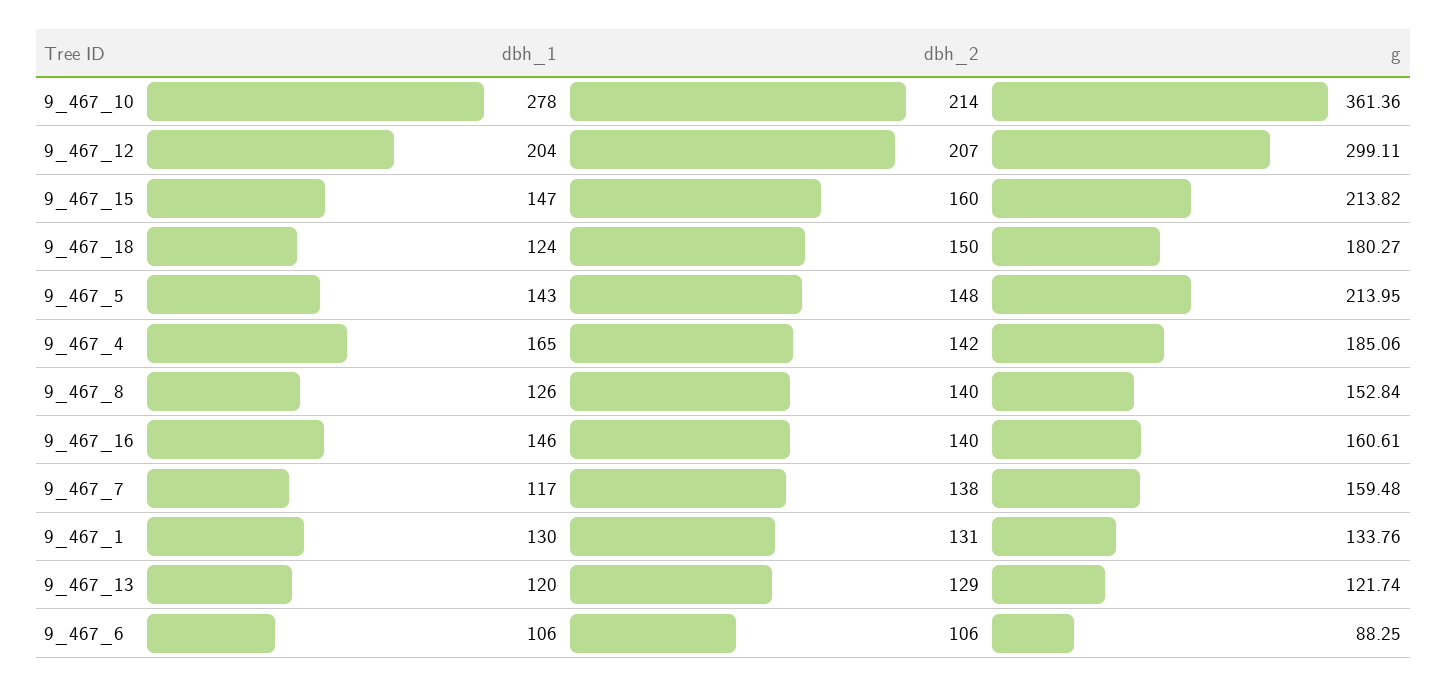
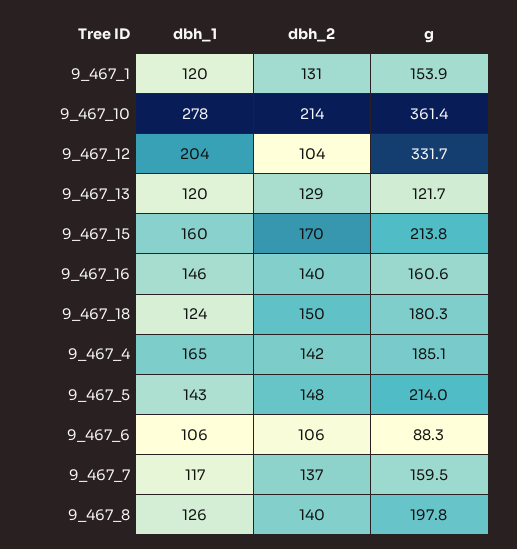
  {
    "dbh_1": {
      "9_467_10": 278,
      "9_467_12": 204,
-     "9_467_15": 147,
+     "9_467_15": 160,
      "9_467_18": 124,
      "9_467_5": 143,
      "9_467_4": 165,
      "9_467_8": 126,
      "9_467_16": 146,
      "9_467_7": 117,
-     "9_467_1": 130,
+     "9_467_1": 120,
      "9_467_13": 120,
      "9_467_6": 106
    },
    "dbh_2": {
      "9_467_10": 214,
-     "9_467_12": 207,
+     "9_467_12": 104,
-     "9_467_15": 160,
+     "9_467_15": 170,
      "9_467_18": 150,
      "9_467_5": 148,
      "9_467_4": 142,
      "9_467_8": 140,
      "9_467_16": 140,
-     "9_467_7": 138,
+     "9_467_7": 137,
      "9_467_1": 131,
      "9_467_13": 129,
      "9_467_6": 106
    },
    "g": {
      "9_467_10": 361.36,
-     "9_467_12": 299.11,
+     "9_467_12": 331.7,
      "9_467_15": 213.82,
      "9_467_18": 180.27,
      "9_467_5": 213.95,
      "9_467_4": 185.06,
-     "9_467_8": 152.84,
+     "9_467_8": 197.8,
      "9_467_16": 160.61,
      "9_467_7": 159.48,
-     "9_467_1": 133.76,
+     "9_467_1": 153.9,
      "9_467_13": 121.74,
      "9_467_6": 88.25
    }
  }

